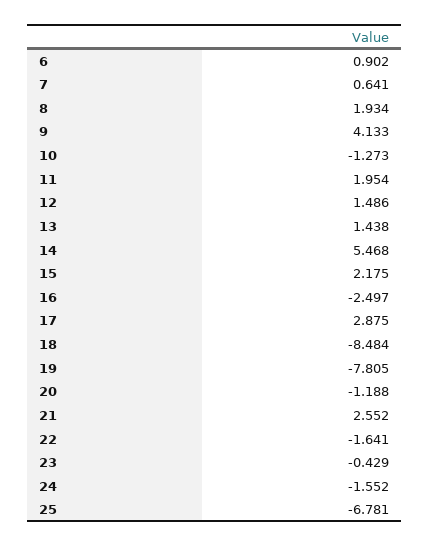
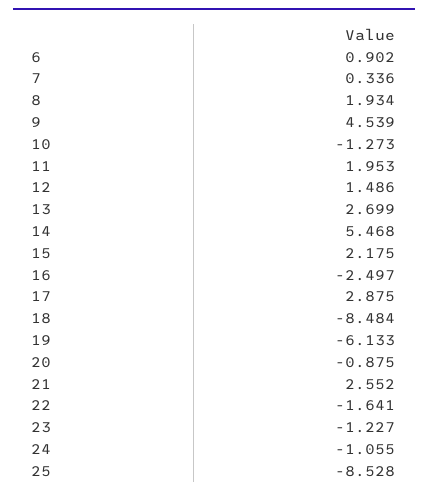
  {
    "6": 0.902,
-   "7": 0.641,
+   "7": 0.336,
    "8": 1.934,
-   "9": 4.133,
+   "9": 4.539,
    "10": -1.273,
-   "11": 1.954,
+   "11": 1.953,
    "12": 1.486,
-   "13": 1.438,
+   "13": 2.699,
    "14": 5.468,
    "15": 2.175,
    "16": -2.497,
    "17": 2.875,
    "18": -8.484,
-   "19": -7.805,
+   "19": -6.133,
-   "20": -1.188,
+   "20": -0.875,
    "21": 2.552,
    "22": -1.641,
-   "23": -0.429,
+   "23": -1.227,
-   "24": -1.552,
+   "24": -1.055,
-   "25": -6.781
+   "25": -8.528
  }

